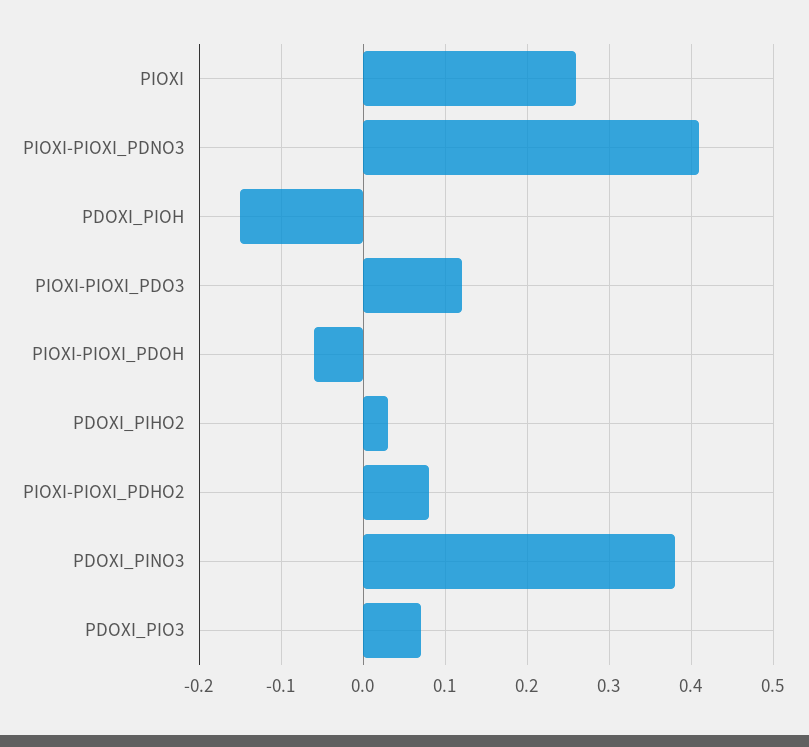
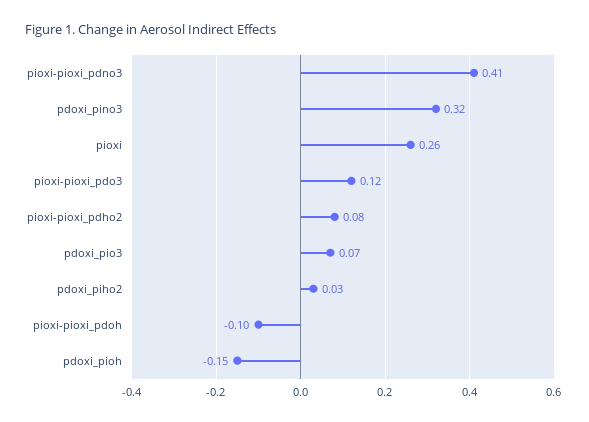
  {
    "PIOXI": 0.26,
    "PIOXI-PIOXI_PDNO3": 0.41,
    "PDOXI_PIOH": -0.15,
    "PIOXI-PIOXI_PDO3": 0.12,
-   "PIOXI-PIOXI_PDOH": -0.06,
+   "PIOXI-PIOXI_PDOH": -0.1,
    "PDOXI_PIHO2": 0.03,
    "PIOXI-PIOXI_PDHO2": 0.08,
-   "PDOXI_PINO3": 0.38,
+   "PDOXI_PINO3": 0.32,
    "PDOXI_PIO3": 0.07
  }

